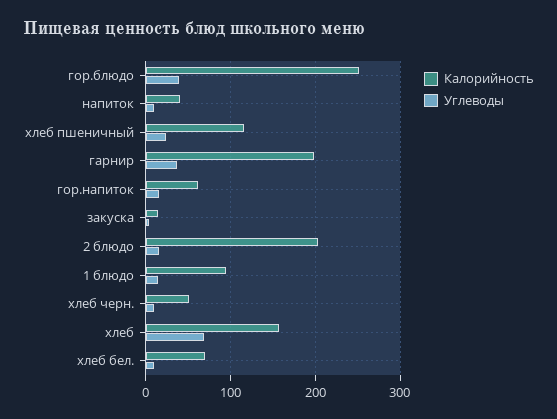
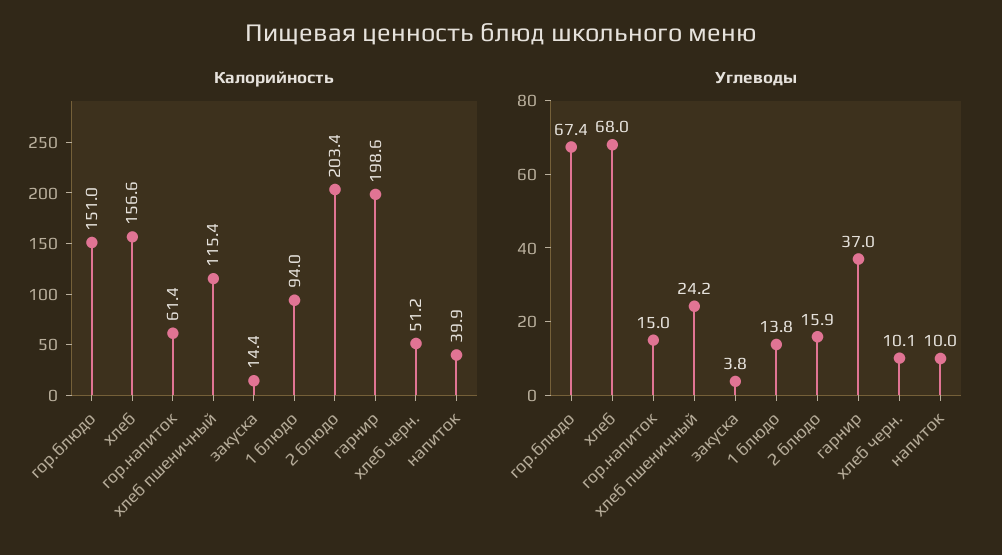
  {
    "Калорийность": {
-     "гор.блюдо": 250,
+     "гор.блюдо": 151,
      "напиток": 39.9,
      "хлеб пшеничный": 115.4,
      "гарнир": 198.6,
      "гор.напиток": 61.4,
      "закуска": 14.4,
      "2 блюдо": 203.4,
      "1 блюдо": 94,
      "хлеб черн.": 51.2,
-     "хлеб": 156.6,
+     "хлеб": 156.6
-     "хлеб бел.": 70
    },
    "Углеводы": {
-     "гор.блюдо": 40,
+     "гор.блюдо": 67.4,
      "напиток": 10,
      "хлеб пшеничный": 24.2,
      "гарнир": 37,
      "гор.напиток": 15,
      "закуска": 3.8,
      "2 блюдо": 15.9,
      "1 блюдо": 13.8,
      "хлеб черн.": 10.1,
-     "хлеб": 68,
+     "хлеб": 68
-     "хлеб бел.": 10
    }
  }

